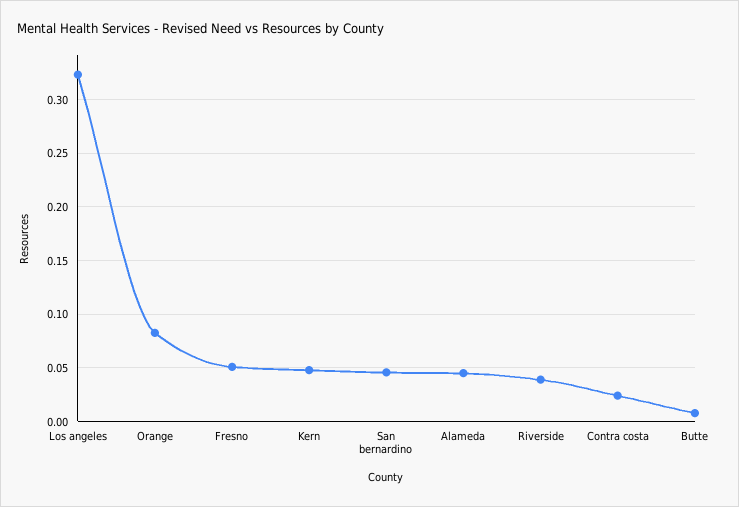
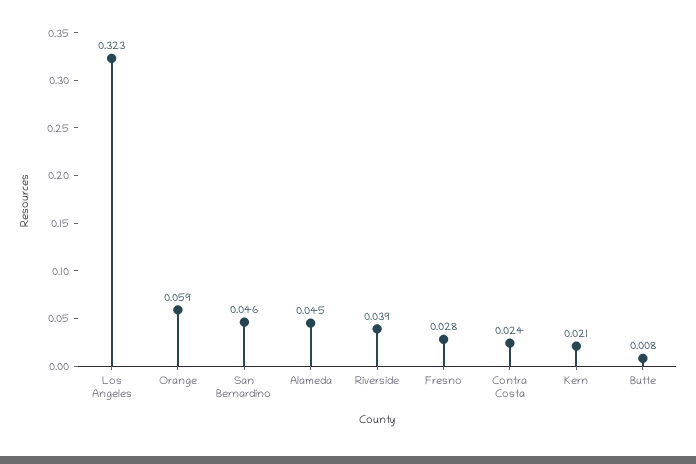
  {
    "Los angeles": 0.323,
-   "Orange": 0.08,
+   "Orange": 0.059,
-   "Fresno": 0.05,
+   "Fresno": 0.028,
-   "Kern": 0.05,
+   "Kern": 0.021,
    "San bernardino": 0.046,
    "Alameda": 0.045,
    "Riverside": 0.039,
    "Contra costa": 0.024,
    "Butte": 0.008
  }

